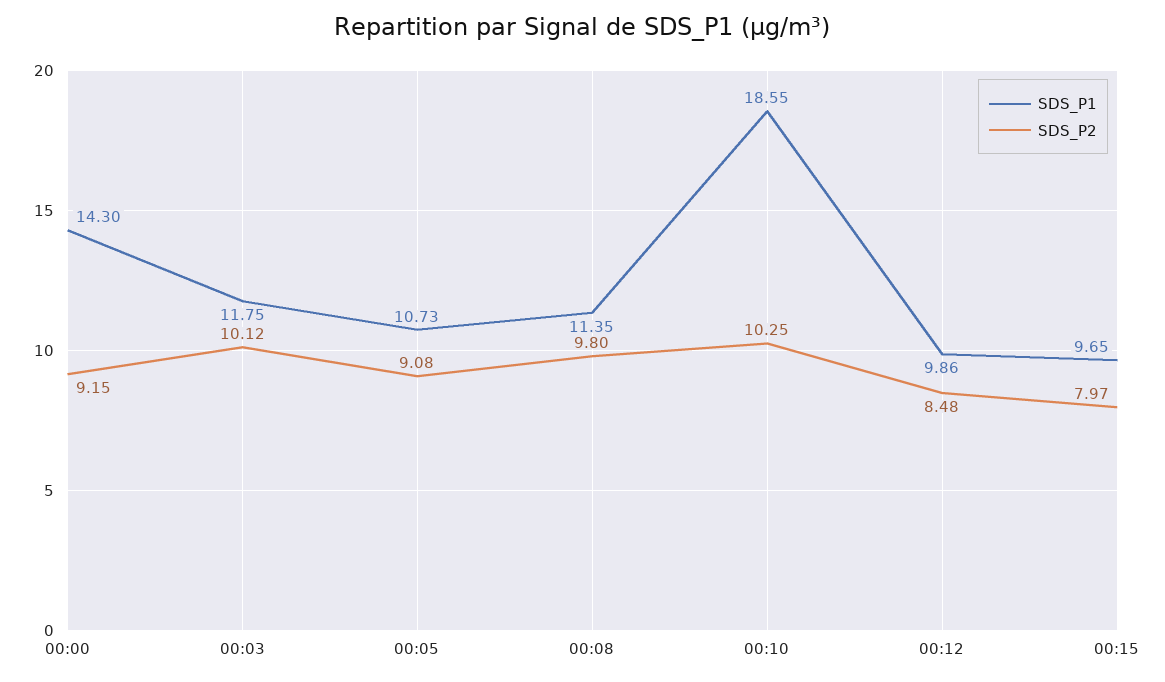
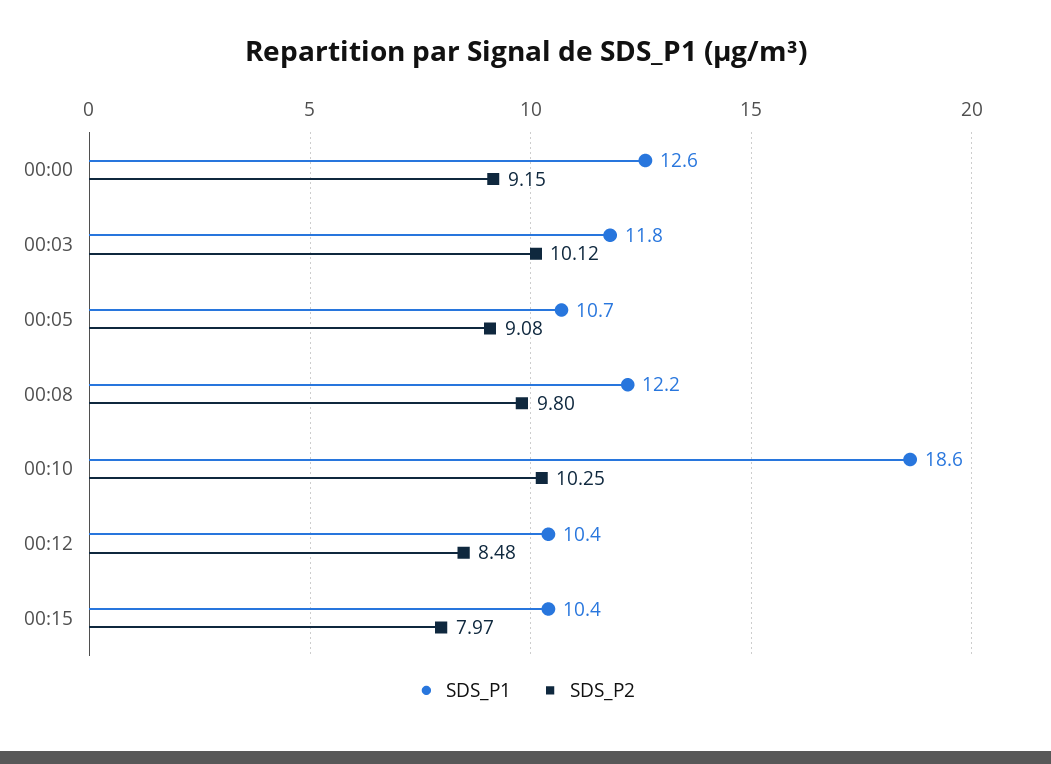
  {
    "SDS_P1": {
-     "00:00": 14.3,
+     "00:00": 12.6,
      "00:03": 11.75,
      "00:05": 10.73,
-     "00:08": 11.35,
+     "00:08": 12.2,
      "00:10": 18.55,
-     "00:12": 9.86,
+     "00:12": 10.4,
-     "00:15": 9.65
+     "00:15": 10.4
    },
    "SDS_P2": {
      "00:00": 9.15,
      "00:03": 10.12,
      "00:05": 9.08,
      "00:08": 9.8,
      "00:10": 10.25,
      "00:12": 8.48,
      "00:15": 7.97
    }
  }

